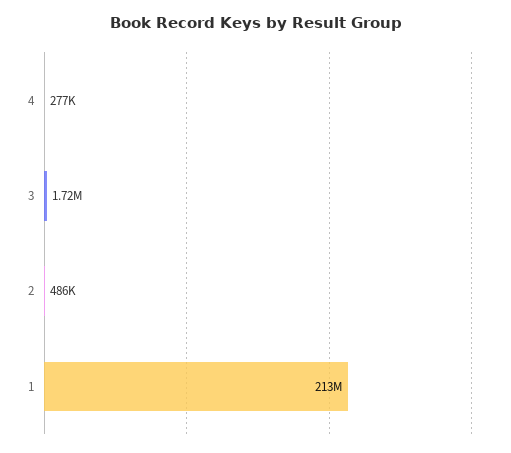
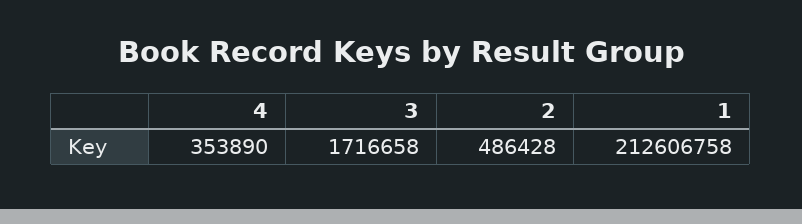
  {
-   "4": 277000,
+   "4": 353890,
    "3": 1716658,
    "2": 486428,
    "1": 212606758
  }

